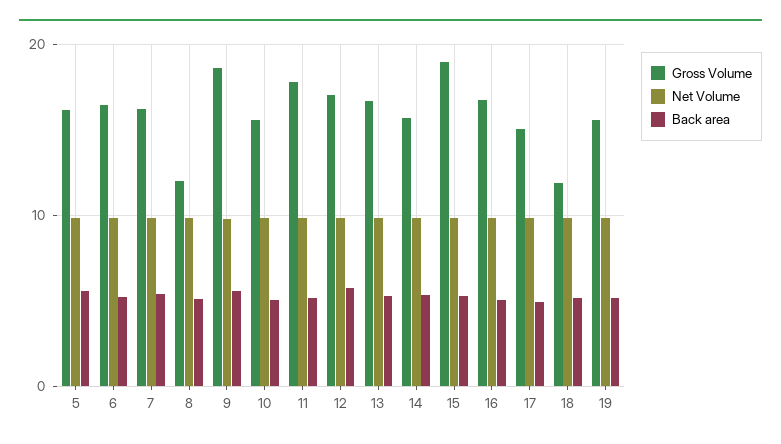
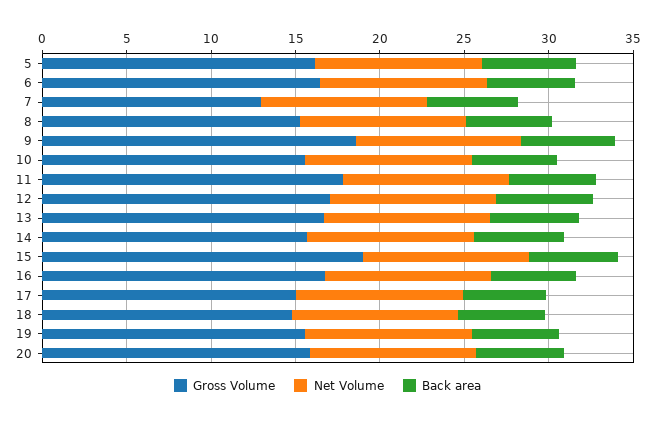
  {
    "Gross Volume": {
      "5": 16,
      "6": 16,
-     "7": 16,
+     "7": 13,
-     "8": 12,
+     "8": 15,
      "9": 19,
      "10": 16,
      "11": 18,
      "12": 17,
      "13": 17,
      "14": 16,
      "15": 19,
      "16": 17,
      "17": 15,
-     "18": 12,
+     "18": 15,
-     "19": 16
+     "19": 16,
+     "20": 16
    },
    "Net Volume": {
      "5": 10,
      "6": 10,
      "7": 10,
      "8": 10,
      "9": 10,
      "10": 10,
      "11": 10,
      "12": 10,
      "13": 10,
      "14": 10,
      "15": 10,
      "16": 10,
      "17": 10,
      "18": 10,
-     "19": 10
+     "19": 10,
+     "20": 10
    },
    "Back area": {
      "5": 6,
      "6": 5,
      "7": 5,
      "8": 5,
      "9": 6,
      "10": 5,
      "11": 5,
      "12": 6,
      "13": 5,
      "14": 5,
      "15": 5,
      "16": 5,
      "17": 5,
      "18": 5,
-     "19": 5
+     "19": 5,
+     "20": 5
    }
  }

